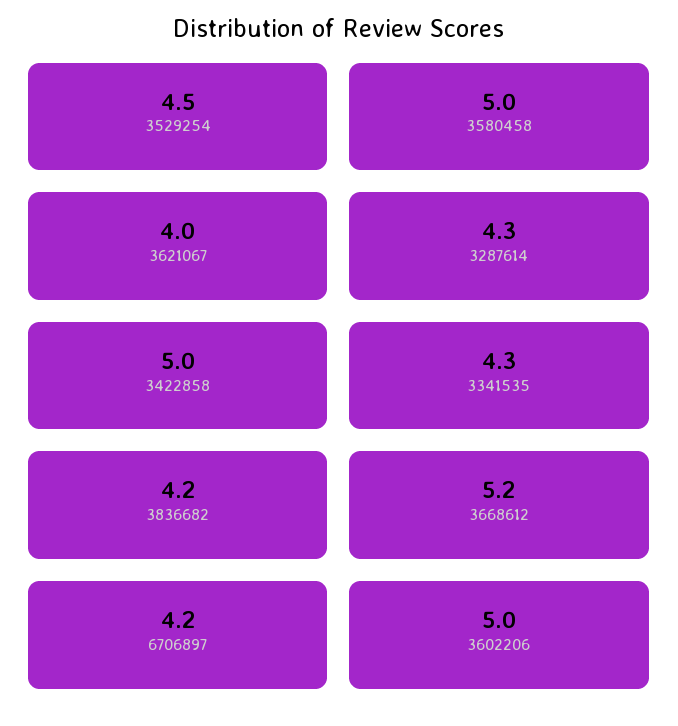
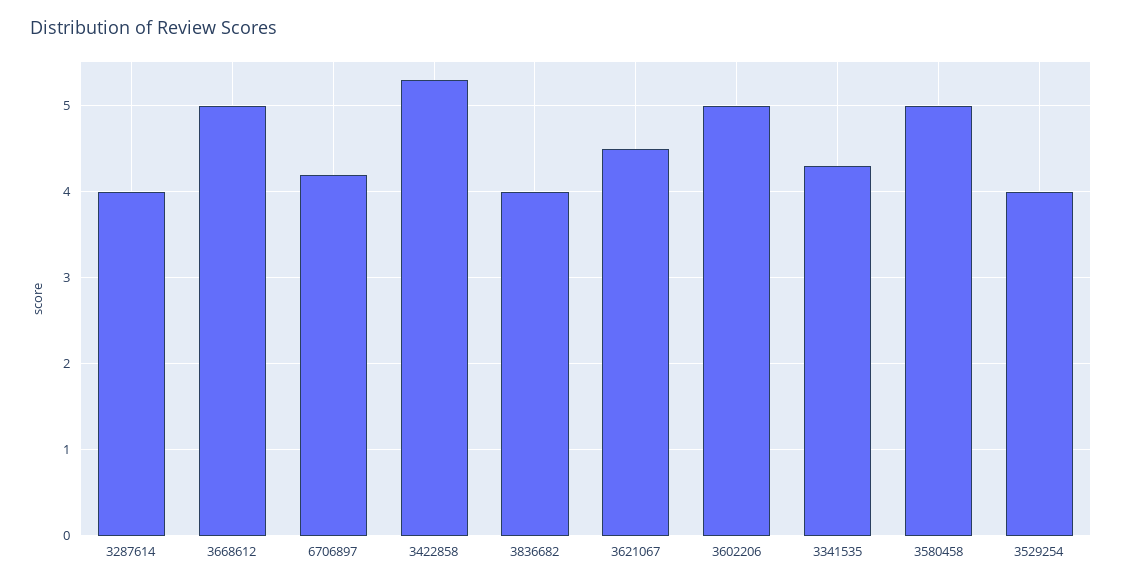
  {
-   "3529254": 4.5,
+   "3529254": 4,
    "3580458": 5,
-   "3621067": 4,
+   "3621067": 4.5,
-   "3287614": 4.3,
+   "3287614": 4,
-   "3422858": 5,
+   "3422858": 5.3,
    "3341535": 4.3,
-   "3836682": 4.2,
+   "3836682": 4,
-   "3668612": 5.2,
+   "3668612": 5,
    "6706897": 4.2,
    "3602206": 5
  }

